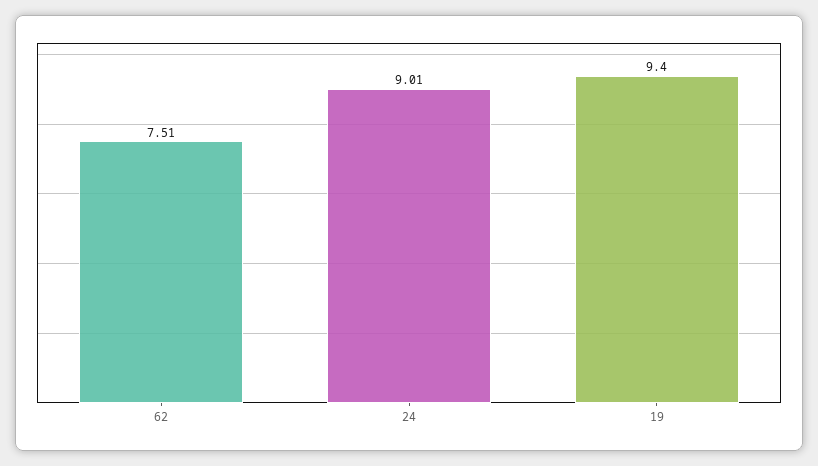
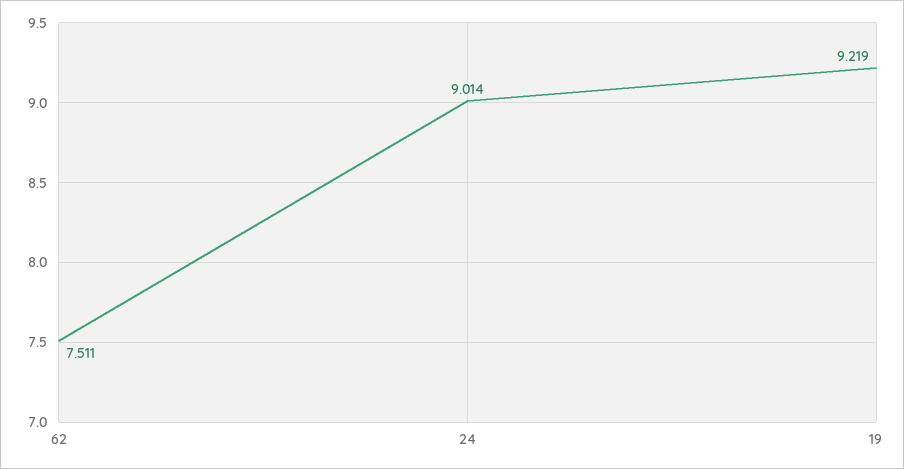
  {
    "62": 7.511,
    "24": 9.014,
-   "19": 9.4
+   "19": 9.219
  }

